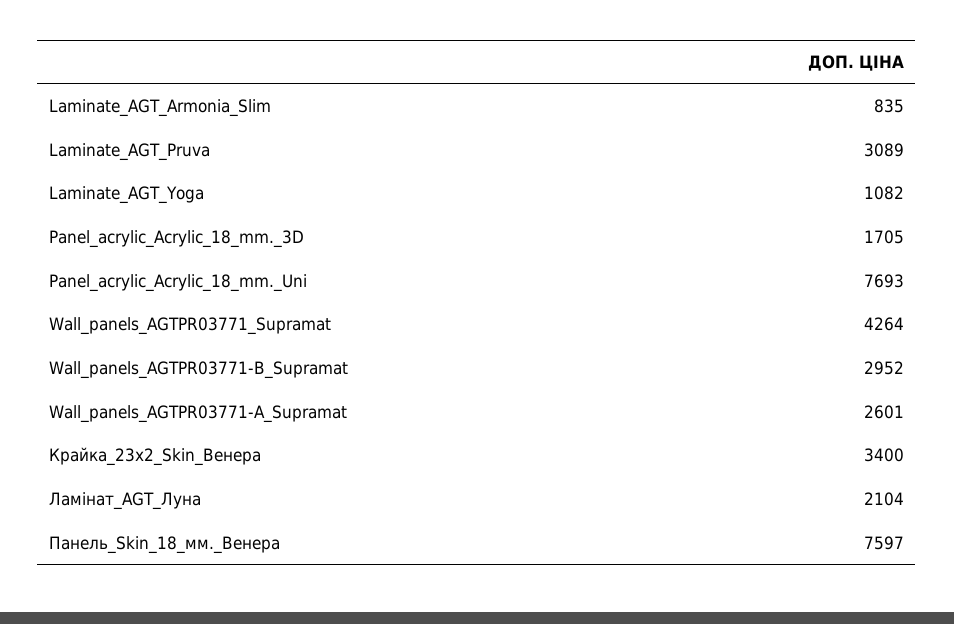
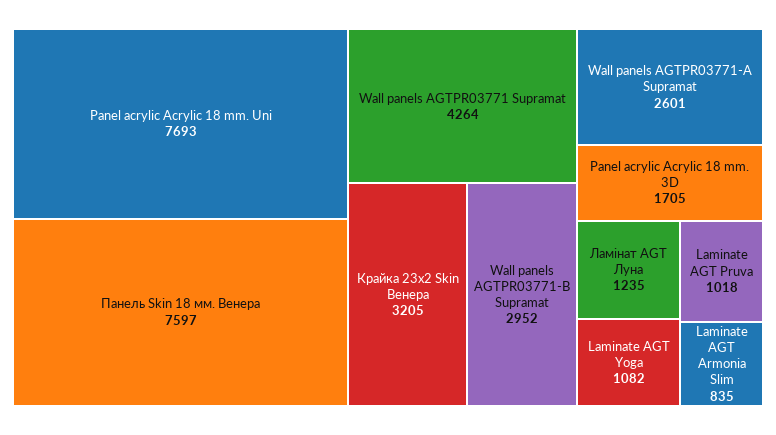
  {
    "Laminate_AGT_Armonia_Slim": 835,
-   "Laminate_AGT_Pruva": 3089,
+   "Laminate_AGT_Pruva": 1018,
    "Laminate_AGT_Yoga": 1082,
    "Panel_acrylic_Acrylic_18_mm._3D": 1705,
    "Panel_acrylic_Acrylic_18_mm._Uni": 7693,
    "Wall_panels_AGTPR03771_Supramat": 4264,
    "Wall_panels_AGTPR03771-B_Supramat": 2952,
    "Wall_panels_AGTPR03771-А_Supramat": 2601,
-   "Крайка_23x2_Skin_Венера": 3400,
+   "Крайка_23x2_Skin_Венера": 3205,
-   "Ламінат_AGT_Луна": 2104,
+   "Ламінат_AGT_Луна": 1235,
    "Панель_Skin_18_мм._Венера": 7597
  }

